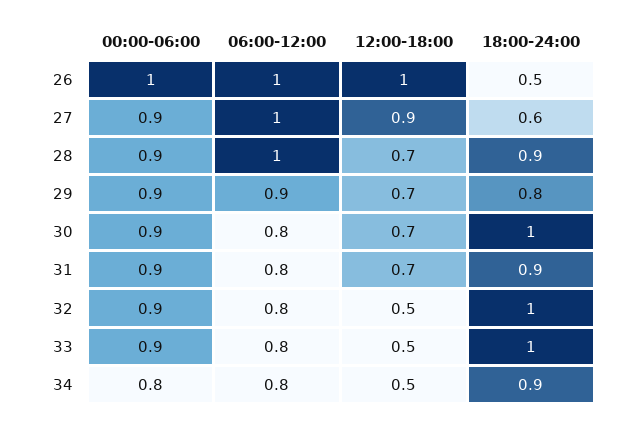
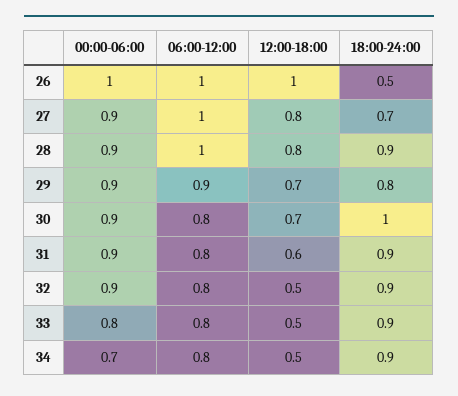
  {
    "00:00-06:00": {
      "26": 1,
      "27": 0.9,
      "28": 0.9,
      "29": 0.9,
      "30": 0.9,
      "31": 0.9,
      "32": 0.9,
-     "33": 0.9,
+     "33": 0.8,
-     "34": 0.8
+     "34": 0.7
    },
    "06:00-12:00": {
      "26": 1,
      "27": 1,
      "28": 1,
      "29": 0.9,
      "30": 0.8,
      "31": 0.8,
      "32": 0.8,
      "33": 0.8,
      "34": 0.8
    },
    "12:00-18:00": {
      "26": 1,
-     "27": 0.9,
+     "27": 0.8,
-     "28": 0.7,
+     "28": 0.8,
      "29": 0.7,
      "30": 0.7,
-     "31": 0.7,
+     "31": 0.6,
      "32": 0.5,
      "33": 0.5,
      "34": 0.5
    },
    "18:00-24:00": {
      "26": 0.5,
-     "27": 0.6,
+     "27": 0.7,
      "28": 0.9,
      "29": 0.8,
      "30": 1,
      "31": 0.9,
-     "32": 1,
+     "32": 0.9,
-     "33": 1,
+     "33": 0.9,
      "34": 0.9
    }
  }

